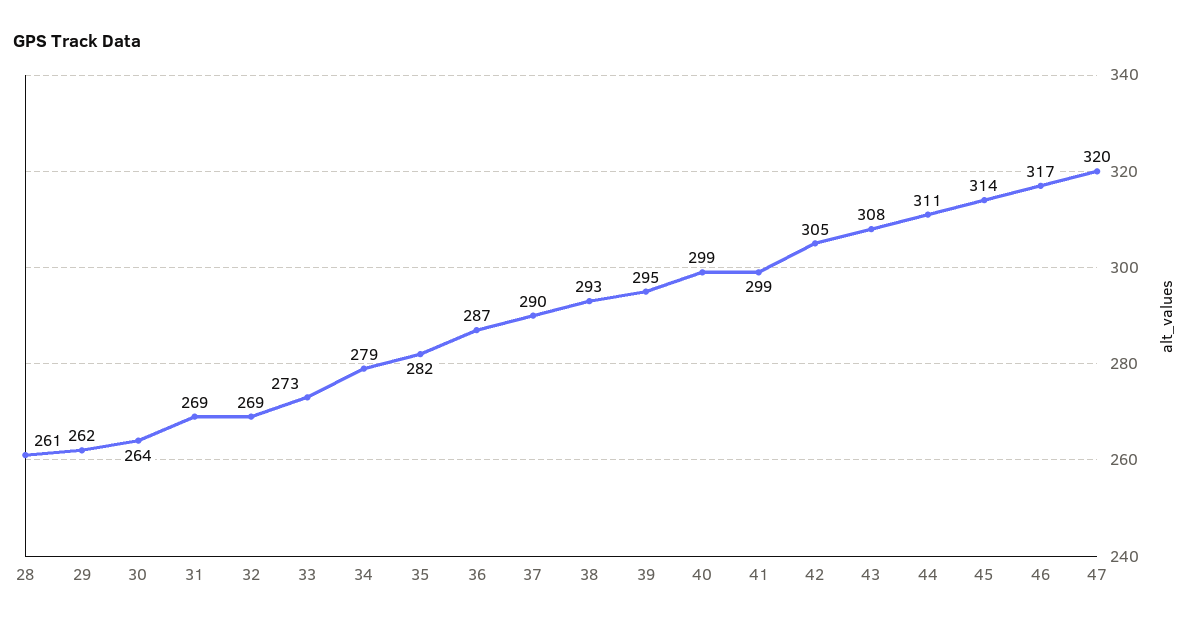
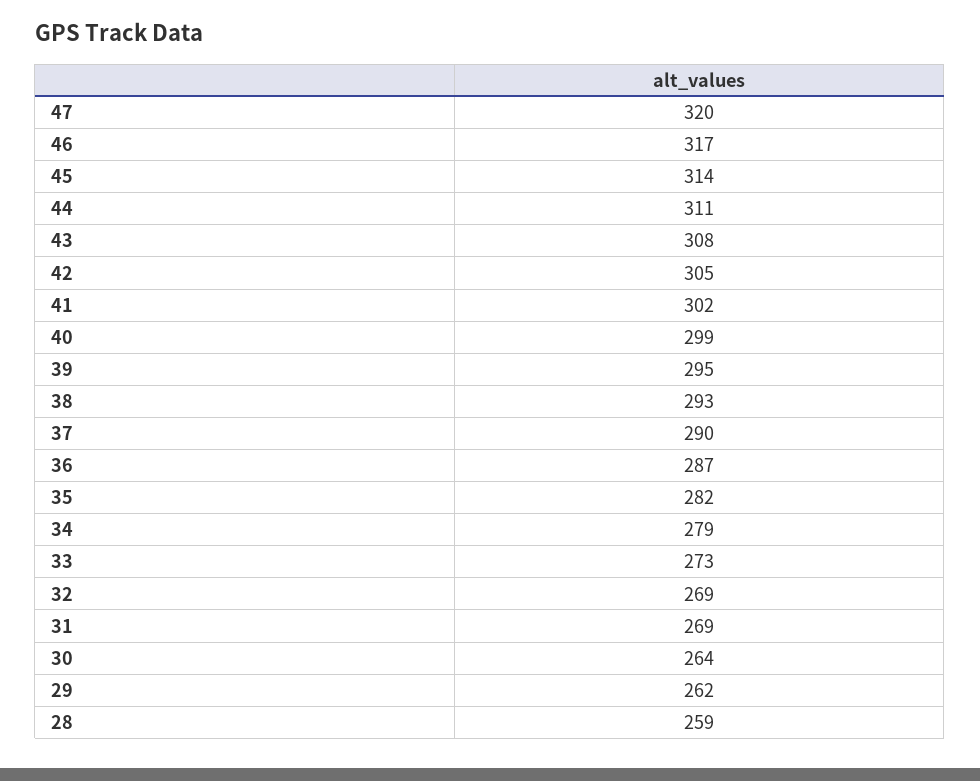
  {
-   "28": 261,
+   "28": 259,
    "29": 262,
    "30": 264,
    "31": 269,
    "32": 269,
    "33": 273,
    "34": 279,
    "35": 282,
    "36": 287,
    "37": 290,
    "38": 293,
    "39": 295,
    "40": 299,
-   "41": 299,
+   "41": 302,
    "42": 305,
    "43": 308,
    "44": 311,
    "45": 314,
    "46": 317,
    "47": 320
  }

